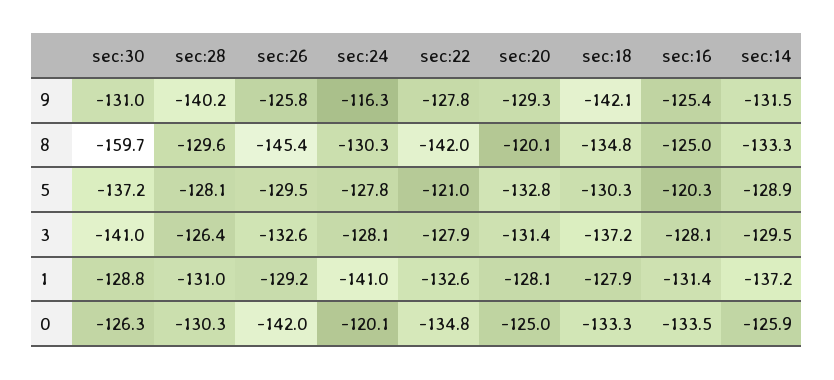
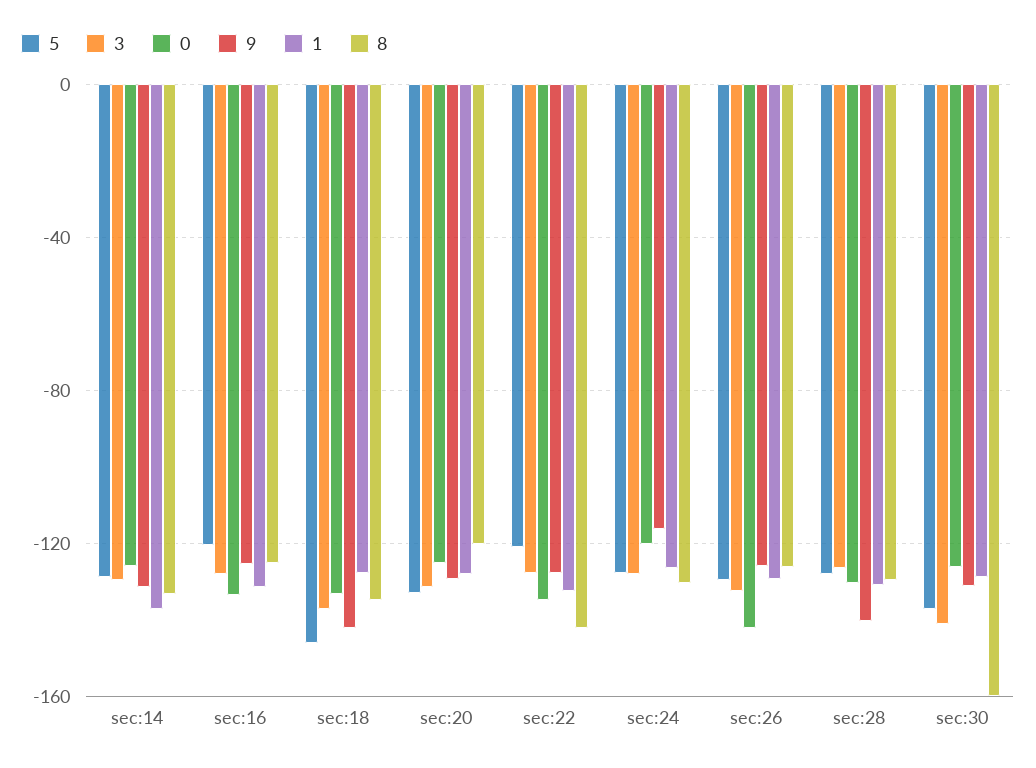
  {
    "9": {
      "sec:30": -131,
      "sec:28": -140.2,
      "sec:26": -125.8,
      "sec:24": -116.3,
      "sec:22": -127.8,
      "sec:20": -129.3,
      "sec:18": -142.1,
      "sec:16": -125.4,
      "sec:14": -131.5
    },
    "8": {
      "sec:30": -159.7,
      "sec:28": -129.6,
-     "sec:26": -145.4,
+     "sec:26": -125,
      "sec:24": -130.3,
      "sec:22": -142,
      "sec:20": -120.1,
      "sec:18": -134.8,
      "sec:16": -125,
      "sec:14": -133.3
    },
    "5": {
      "sec:30": -137.2,
      "sec:28": -128.1,
      "sec:26": -129.5,
      "sec:24": -127.8,
      "sec:22": -121,
      "sec:20": -132.8,
-     "sec:18": -130.3,
+     "sec:18": -145,
      "sec:16": -120.3,
      "sec:14": -128.9
    },
    "3": {
      "sec:30": -141,
      "sec:28": -126.4,
      "sec:26": -132.6,
      "sec:24": -128.1,
      "sec:22": -127.9,
      "sec:20": -131.4,
      "sec:18": -137.2,
      "sec:16": -128.1,
      "sec:14": -129.5
    },
    "1": {
      "sec:30": -128.8,
      "sec:28": -131,
      "sec:26": -129.2,
-     "sec:24": -141,
+     "sec:24": -125,
      "sec:22": -132.6,
      "sec:20": -128.1,
      "sec:18": -127.9,
      "sec:16": -131.4,
      "sec:14": -137.2
    },
    "0": {
      "sec:30": -126.3,
      "sec:28": -130.3,
      "sec:26": -142,
      "sec:24": -120.1,
      "sec:22": -134.8,
      "sec:20": -125,
      "sec:18": -133.3,
      "sec:16": -133.5,
      "sec:14": -125.9
    }
  }

